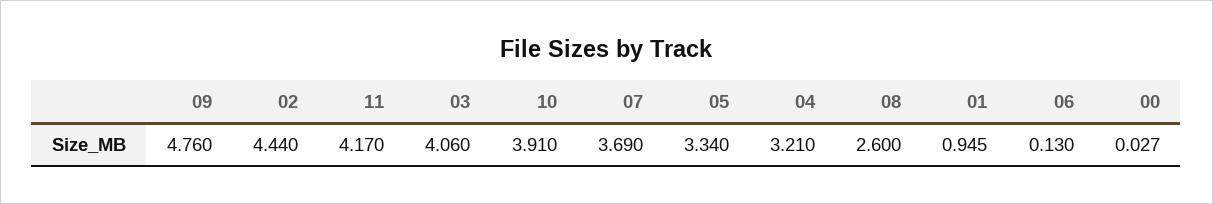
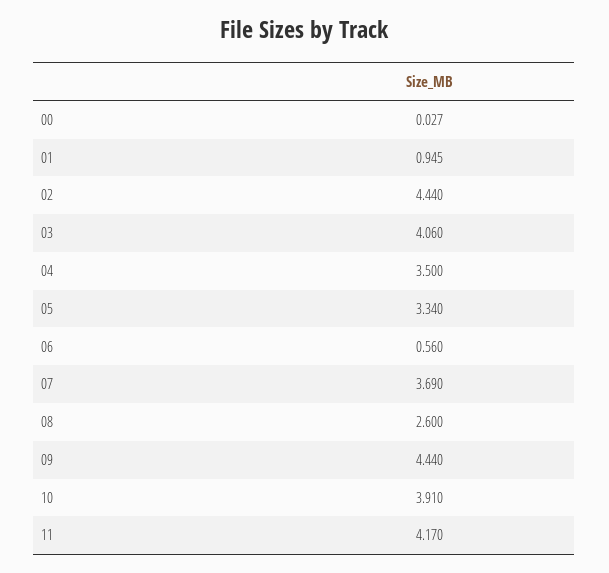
  {
-   "09": 4.76,
+   "09": 4.44,
    "02": 4.44,
    "11": 4.17,
    "03": 4.06,
    "10": 3.91,
    "07": 3.69,
    "05": 3.34,
-   "04": 3.21,
+   "04": 3.5,
    "08": 2.6,
    "01": 0.945,
-   "06": 0.13,
+   "06": 0.56,
    "00": 0.027
  }

